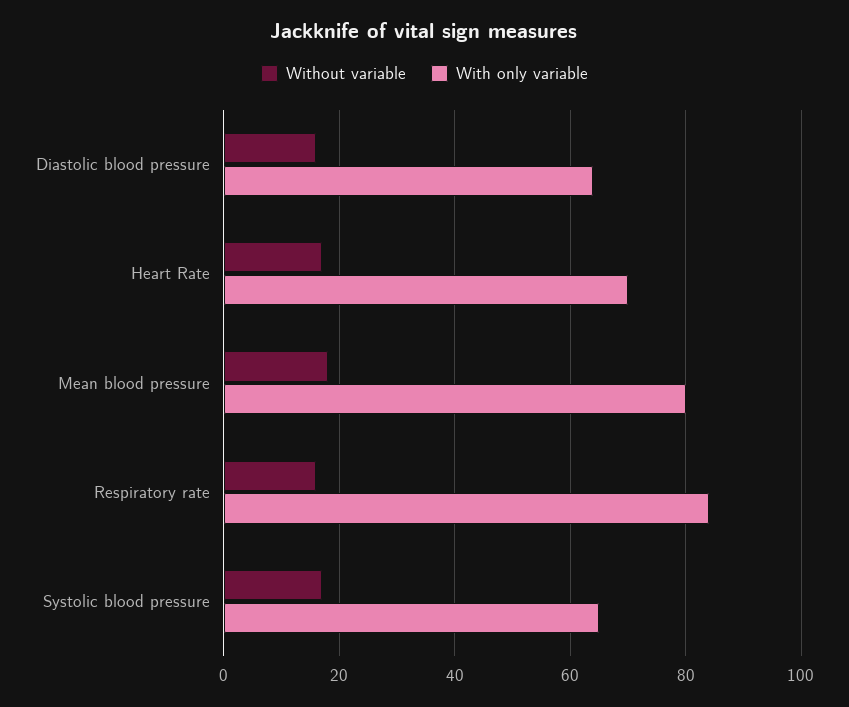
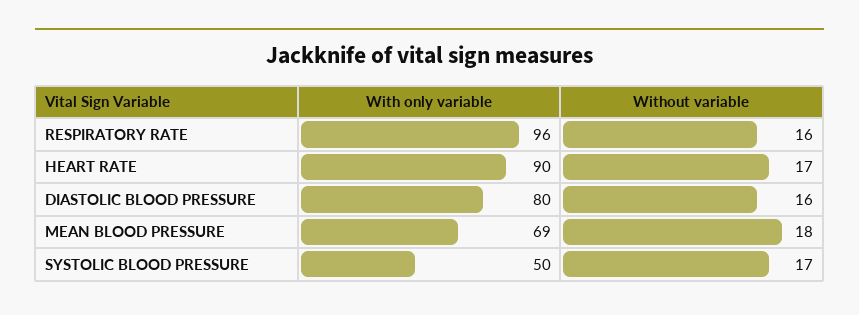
  {
    "Without variable": {
      "Diastolic blood pressure": 16,
      "Heart Rate": 17,
      "Mean blood pressure": 18,
      "Respiratory rate": 16,
      "Systolic blood pressure": 17
    },
    "With only variable": {
-     "Diastolic blood pressure": 65,
+     "Diastolic blood pressure": 80,
-     "Heart Rate": 70,
+     "Heart Rate": 90,
-     "Mean blood pressure": 80,
+     "Mean blood pressure": 69,
-     "Respiratory rate": 85,
+     "Respiratory rate": 96,
-     "Systolic blood pressure": 65
+     "Systolic blood pressure": 50
    }
  }

